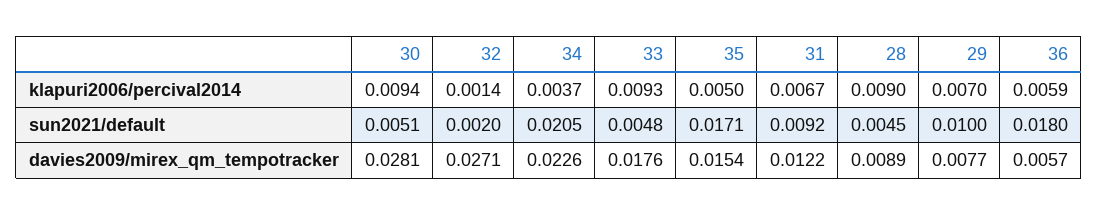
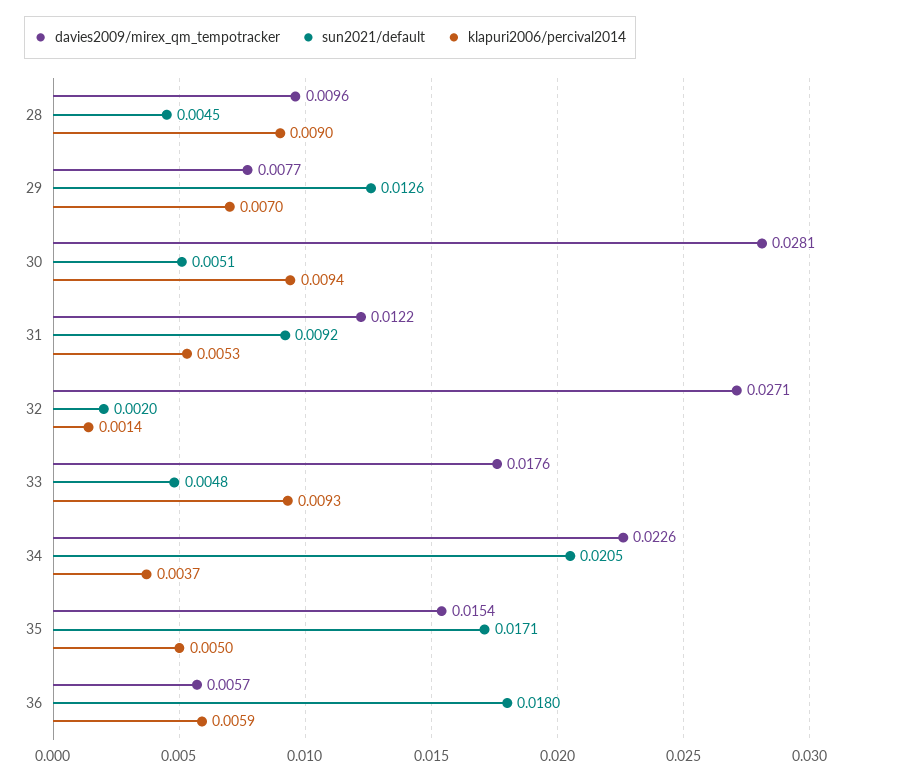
  {
    "klapuri2006/percival2014": {
      "30": 0.0094,
      "32": 0.0014,
      "34": 0.0037,
      "33": 0.0093,
      "35": 0.005,
-     "31": 0.0067,
+     "31": 0.0053,
      "28": 0.009,
      "29": 0.007,
      "36": 0.0059
    },
    "sun2021/default": {
      "30": 0.0051,
      "32": 0.002,
      "34": 0.0205,
      "33": 0.0048,
      "35": 0.0171,
      "31": 0.0092,
      "28": 0.0045,
-     "29": 0.01,
+     "29": 0.0126,
      "36": 0.018
    },
    "davies2009/mirex_qm_tempotracker": {
      "30": 0.0281,
      "32": 0.0271,
      "34": 0.0226,
      "33": 0.0176,
      "35": 0.0154,
      "31": 0.0122,
-     "28": 0.0089,
+     "28": 0.0096,
      "29": 0.0077,
      "36": 0.0057
    }
  }

